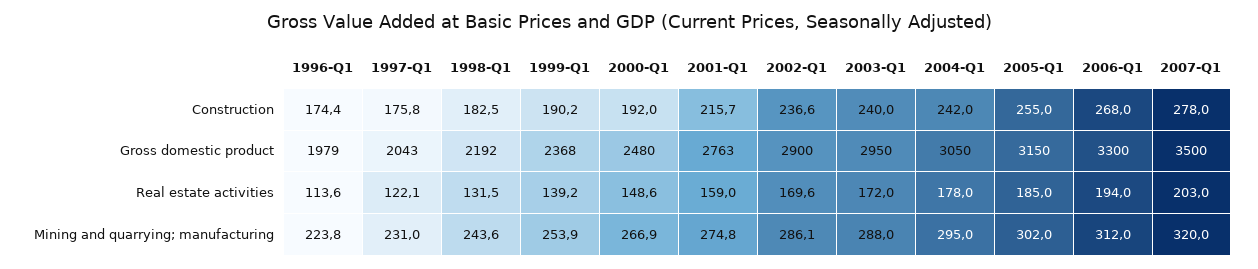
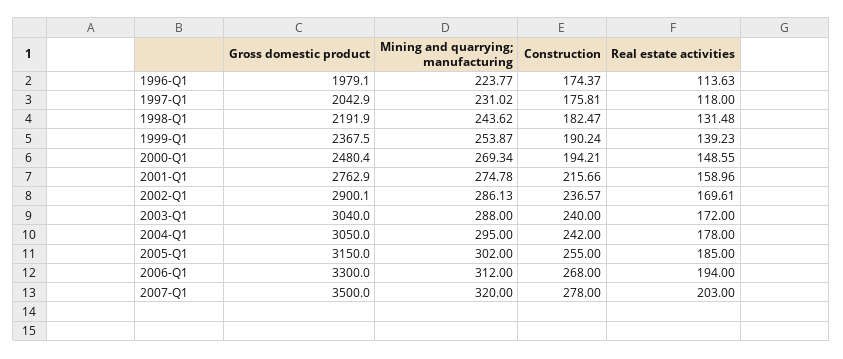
  {
    "1996-Q1": {
      "Construction": 174.37,
      "Gross domestic product": 1979.1,
      "Real estate activities": 113.63,
      "Mining and quarrying; manufacturing": 223.77
    },
    "1997-Q1": {
      "Construction": 175.81,
      "Gross domestic product": 2042.9,
-     "Real estate activities": 122.1,
+     "Real estate activities": 118,
      "Mining and quarrying; manufacturing": 231.02
    },
    "1998-Q1": {
      "Construction": 182.47,
      "Gross domestic product": 2191.9,
      "Real estate activities": 131.48,
      "Mining and quarrying; manufacturing": 243.62
    },
    "1999-Q1": {
      "Construction": 190.24,
      "Gross domestic product": 2367.5,
      "Real estate activities": 139.23,
      "Mining and quarrying; manufacturing": 253.87
    },
    "2000-Q1": {
-     "Construction": 192,
+     "Construction": 194.21,
      "Gross domestic product": 2480.4,
      "Real estate activities": 148.55,
-     "Mining and quarrying; manufacturing": 266.9
+     "Mining and quarrying; manufacturing": 269.34
    },
    "2001-Q1": {
      "Construction": 215.66,
      "Gross domestic product": 2762.9,
      "Real estate activities": 158.96,
      "Mining and quarrying; manufacturing": 274.78
    },
    "2002-Q1": {
      "Construction": 236.57,
      "Gross domestic product": 2900.1,
      "Real estate activities": 169.61,
      "Mining and quarrying; manufacturing": 286.13
    },
    "2003-Q1": {
      "Construction": 240,
-     "Gross domestic product": 2950,
+     "Gross domestic product": 3040,
      "Real estate activities": 172,
      "Mining and quarrying; manufacturing": 288
    },
    "2004-Q1": {
      "Construction": 242,
      "Gross domestic product": 3050,
      "Real estate activities": 178,
      "Mining and quarrying; manufacturing": 295
    },
    "2005-Q1": {
      "Construction": 255,
      "Gross domestic product": 3150,
      "Real estate activities": 185,
      "Mining and quarrying; manufacturing": 302
    },
    "2006-Q1": {
      "Construction": 268,
      "Gross domestic product": 3300,
      "Real estate activities": 194,
      "Mining and quarrying; manufacturing": 312
    },
    "2007-Q1": {
      "Construction": 278,
      "Gross domestic product": 3500,
      "Real estate activities": 203,
      "Mining and quarrying; manufacturing": 320
    }
  }

